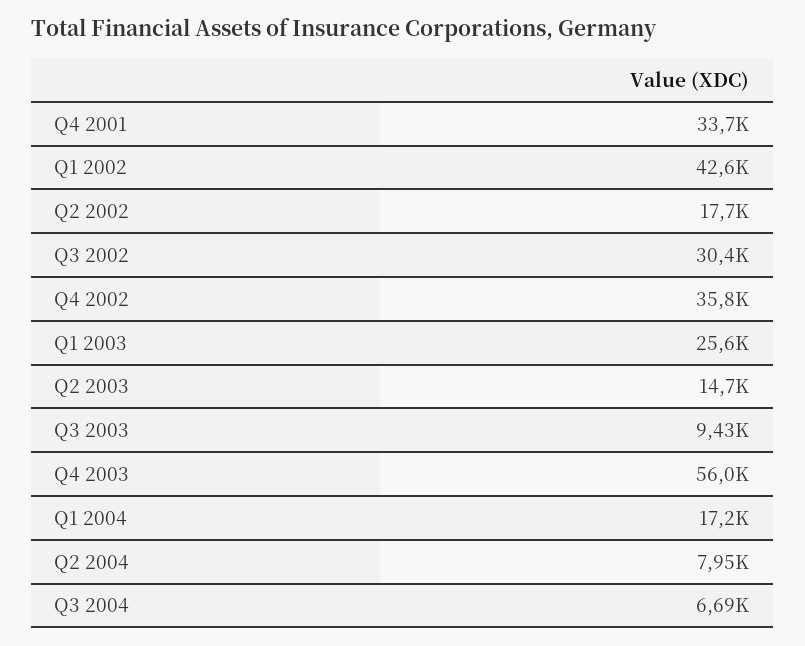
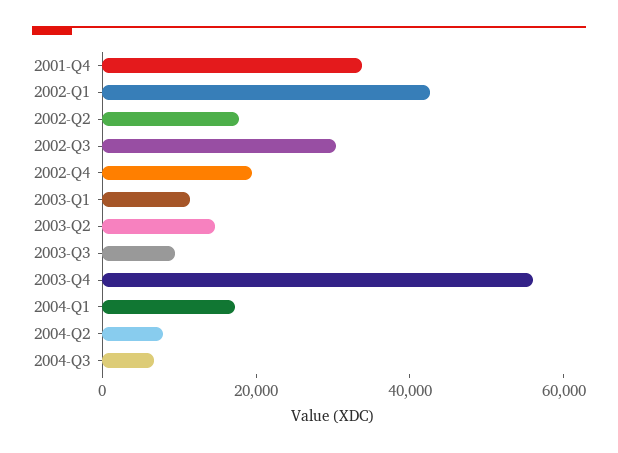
  {
    "Q4 2001": 33700,
    "Q1 2002": 42600,
    "Q2 2002": 17700,
    "Q3 2002": 30400,
-   "Q4 2002": 35800,
+   "Q4 2002": 20000,
-   "Q1 2003": 25600,
+   "Q1 2003": 10000,
    "Q2 2003": 14700,
    "Q3 2003": 9430,
    "Q4 2003": 56000,
    "Q1 2004": 17200,
    "Q2 2004": 7950,
    "Q3 2004": 6690
  }

